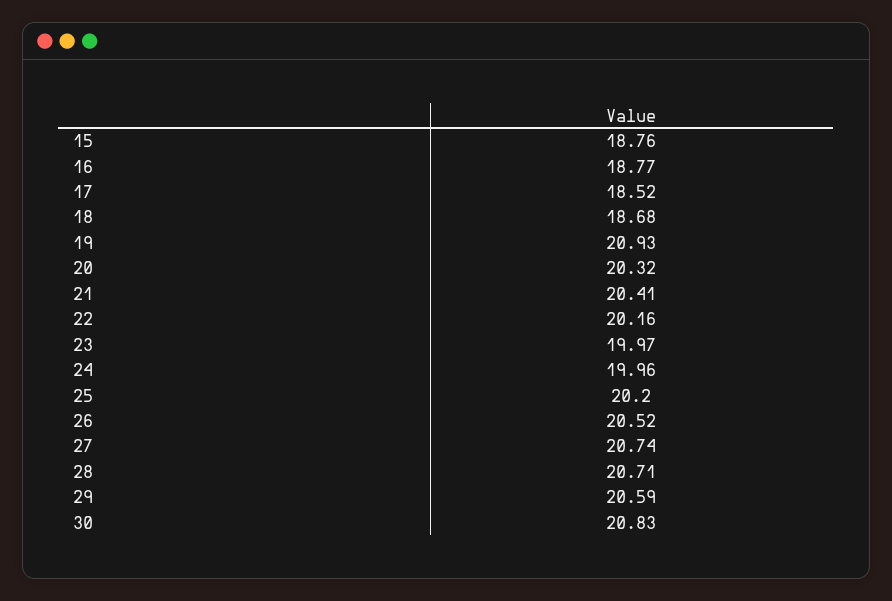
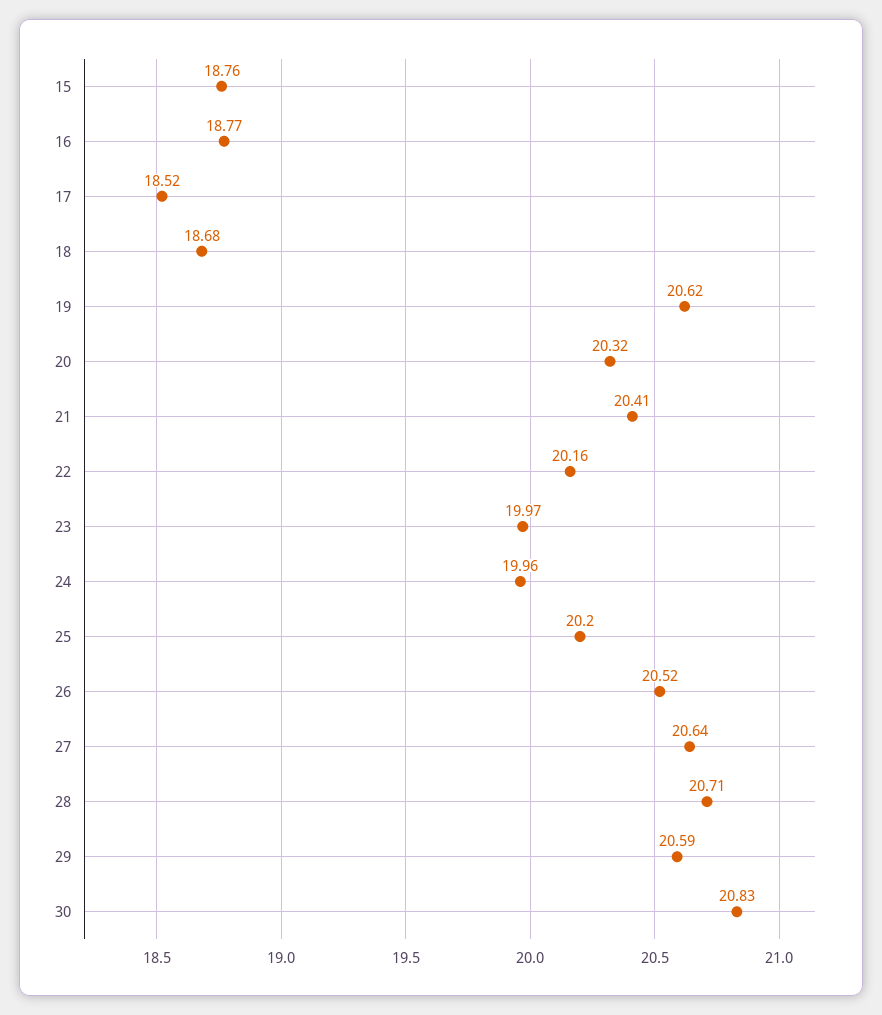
  {
    "15": 18.76,
    "16": 18.77,
    "17": 18.52,
    "18": 18.68,
-   "19": 20.93,
+   "19": 20.62,
    "20": 20.32,
    "21": 20.41,
    "22": 20.16,
    "23": 19.97,
    "24": 19.96,
    "25": 20.2,
    "26": 20.52,
-   "27": 20.74,
+   "27": 20.64,
    "28": 20.71,
    "29": 20.59,
    "30": 20.83
  }

